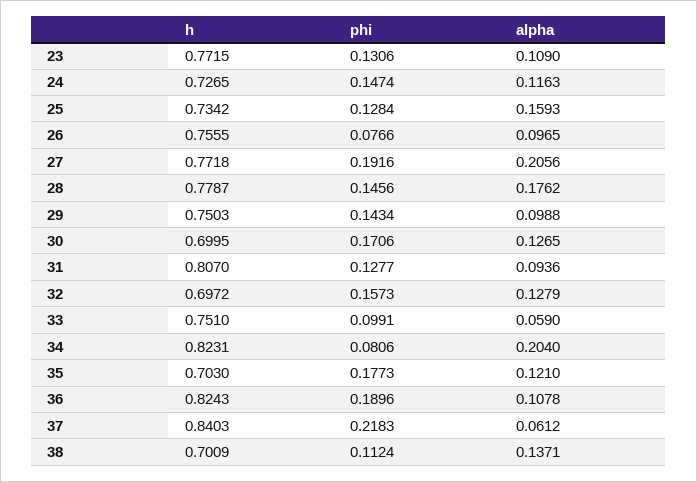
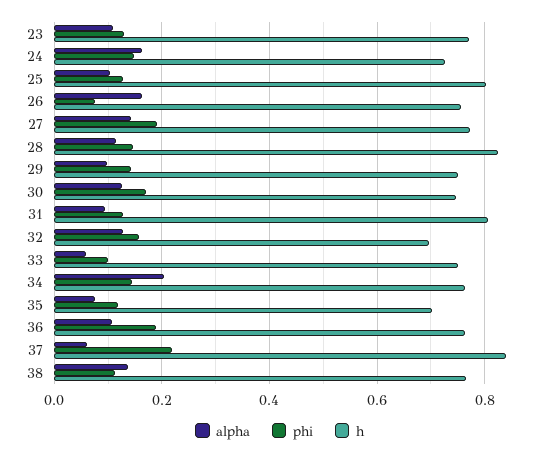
  {
    "h": {
      "23": 0.7715,
      "24": 0.7265,
-     "25": 0.7342,
+     "25": 0.8,
      "26": 0.7555,
      "27": 0.7718,
-     "28": 0.7787,
+     "28": 0.82,
      "29": 0.7503,
-     "30": 0.6995,
+     "30": 0.74,
      "31": 0.807,
      "32": 0.6972,
      "33": 0.751,
-     "34": 0.8231,
+     "34": 0.76,
      "35": 0.703,
-     "36": 0.8243,
+     "36": 0.76,
      "37": 0.8403,
-     "38": 0.7009
+     "38": 0.76
    },
    "phi": {
      "23": 0.1306,
      "24": 0.1474,
      "25": 0.1284,
      "26": 0.0766,
      "27": 0.1916,
      "28": 0.1456,
      "29": 0.1434,
      "30": 0.1706,
      "31": 0.1277,
      "32": 0.1573,
      "33": 0.0991,
-     "34": 0.0806,
+     "34": 0.14,
-     "35": 0.1773,
+     "35": 0.12,
      "36": 0.1896,
      "37": 0.2183,
      "38": 0.1124
    },
    "alpha": {
      "23": 0.109,
-     "24": 0.1163,
+     "24": 0.16,
-     "25": 0.1593,
+     "25": 0.1,
-     "26": 0.0965,
+     "26": 0.16,
-     "27": 0.2056,
+     "27": 0.14,
-     "28": 0.1762,
+     "28": 0.12,
      "29": 0.0988,
      "30": 0.1265,
      "31": 0.0936,
      "32": 0.1279,
      "33": 0.059,
      "34": 0.204,
-     "35": 0.121,
+     "35": 0.08,
      "36": 0.1078,
      "37": 0.0612,
      "38": 0.1371
    }
  }

